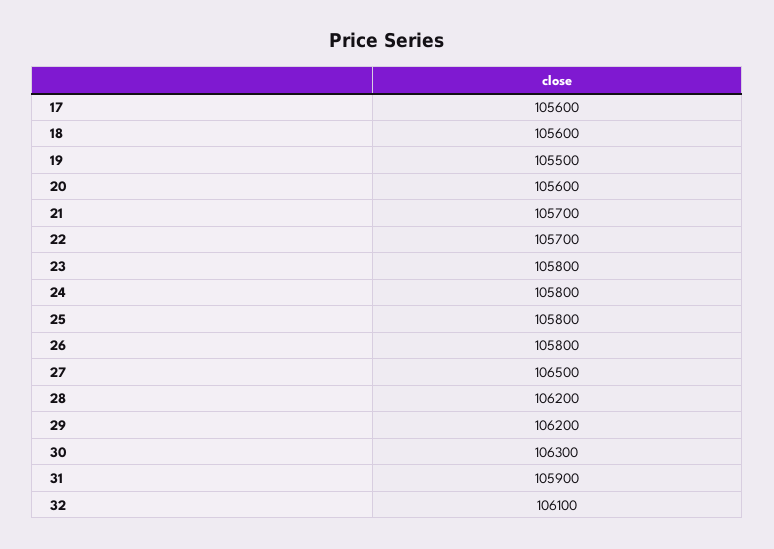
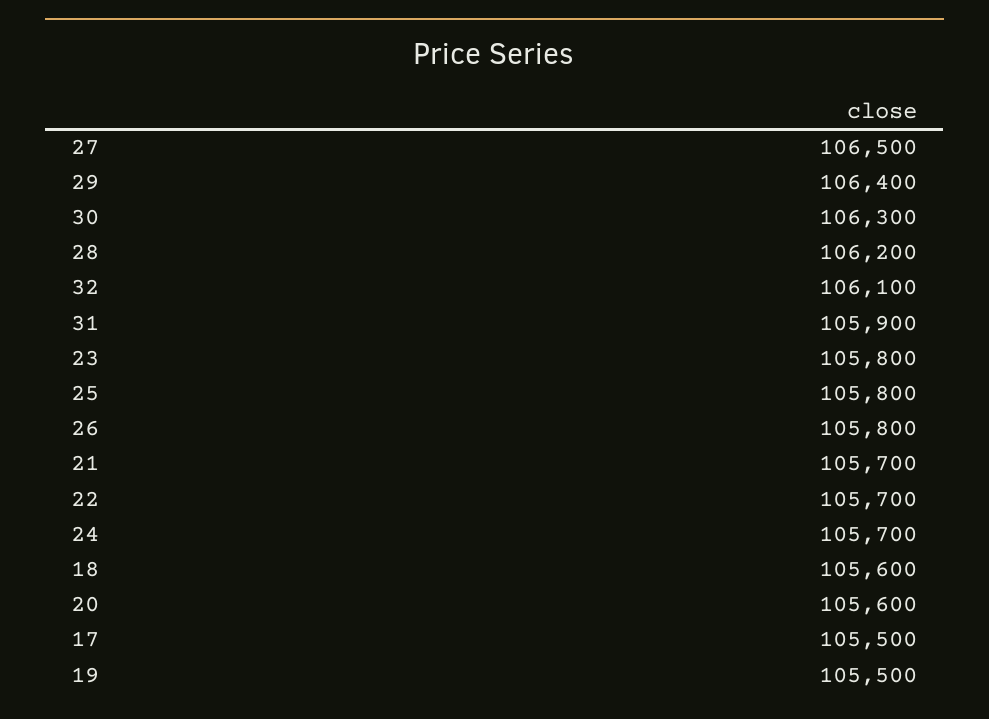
  {
-   "17": 105600,
+   "17": 105500,
    "18": 105600,
    "19": 105500,
    "20": 105600,
    "21": 105700,
    "22": 105700,
    "23": 105800,
-   "24": 105800,
+   "24": 105700,
    "25": 105800,
    "26": 105800,
    "27": 106500,
    "28": 106200,
-   "29": 106200,
+   "29": 106400,
    "30": 106300,
    "31": 105900,
    "32": 106100
  }

